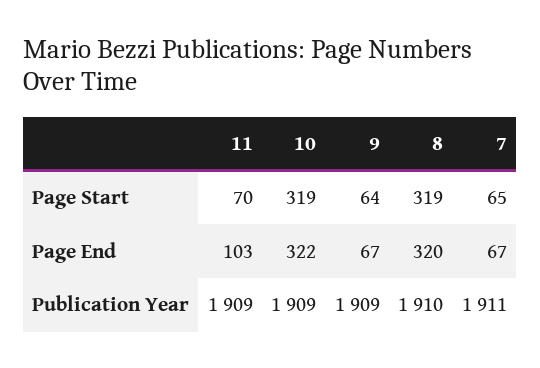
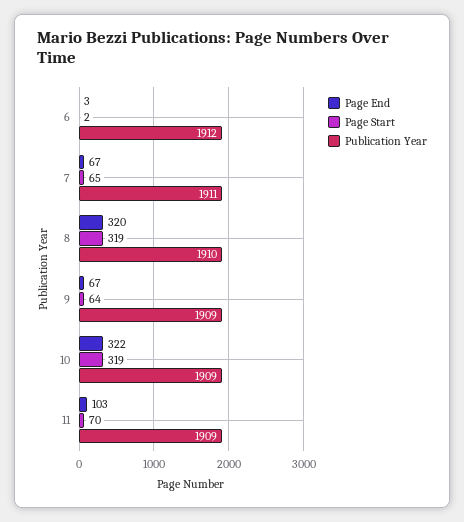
  {
    "Page Start": {
      "11": 70,
      "10": 319,
      "9": 64,
      "8": 319,
-     "7": 65
+     "7": 65,
+     "6": 2
    },
    "Page End": {
      "11": 103,
      "10": 322,
      "9": 67,
      "8": 320,
-     "7": 67
+     "7": 67,
+     "6": 3
    },
    "Publication Year": {
      "11": 1909,
      "10": 1909,
      "9": 1909,
      "8": 1910,
-     "7": 1911
+     "7": 1911,
+     "6": 1912
    }
  }

